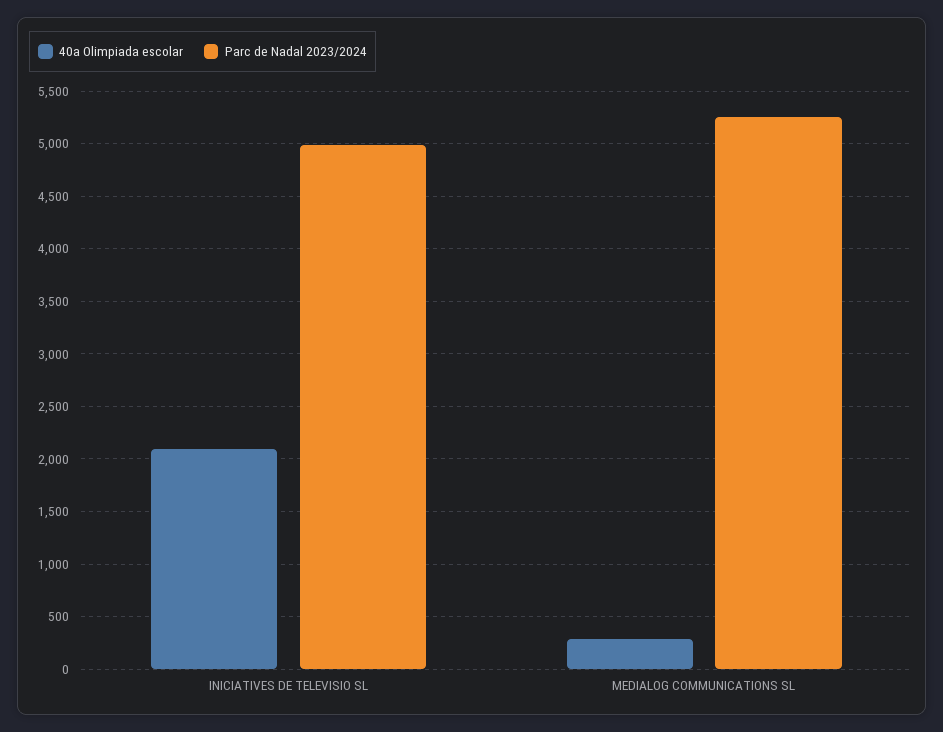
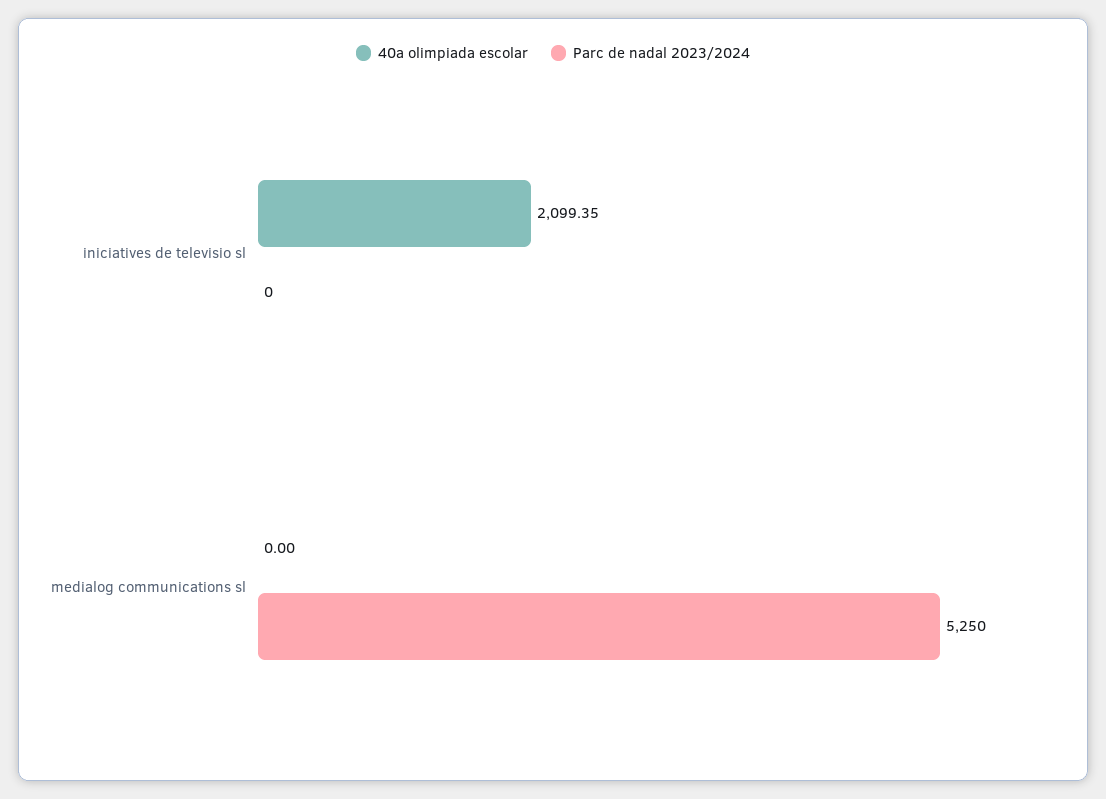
  {
    "40a Olimpiada escolar": {
      "INICIATIVES DE TELEVISIO SL": 2099.35,
-     "MEDIALOG COMMUNICATIONS SL": 300
+     "MEDIALOG COMMUNICATIONS SL": 0
    },
    "Parc de Nadal 2023/2024": {
-     "INICIATIVES DE TELEVISIO SL": 5000,
+     "INICIATIVES DE TELEVISIO SL": 0,
      "MEDIALOG COMMUNICATIONS SL": 5250
    }
  }

